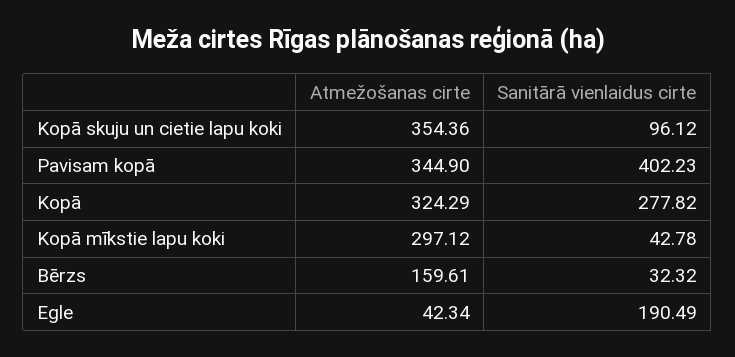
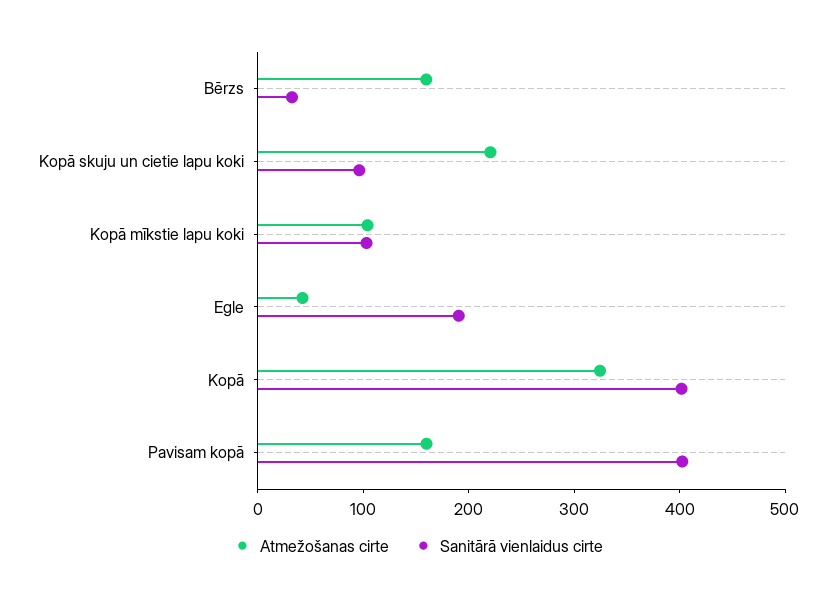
  {
    "Atmežošanas cirte": {
-     "Kopā skuju un cietie lapu koki": 354.36,
+     "Kopā skuju un cietie lapu koki": 220,
-     "Pavisam kopā": 344.9,
+     "Pavisam kopā": 160,
      "Kopā": 324.29,
-     "Kopā mīkstie lapu koki": 297.12,
+     "Kopā mīkstie lapu koki": 100,
      "Bērzs": 159.61,
      "Egle": 42.34
    },
    "Sanitārā vienlaidus cirte": {
      "Kopā skuju un cietie lapu koki": 96.12,
      "Pavisam kopā": 402.23,
-     "Kopā": 277.82,
+     "Kopā": 400,
-     "Kopā mīkstie lapu koki": 42.78,
+     "Kopā mīkstie lapu koki": 100,
      "Bērzs": 32.32,
      "Egle": 190.49
    }
  }

